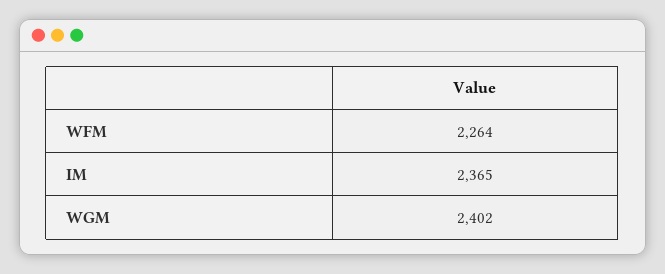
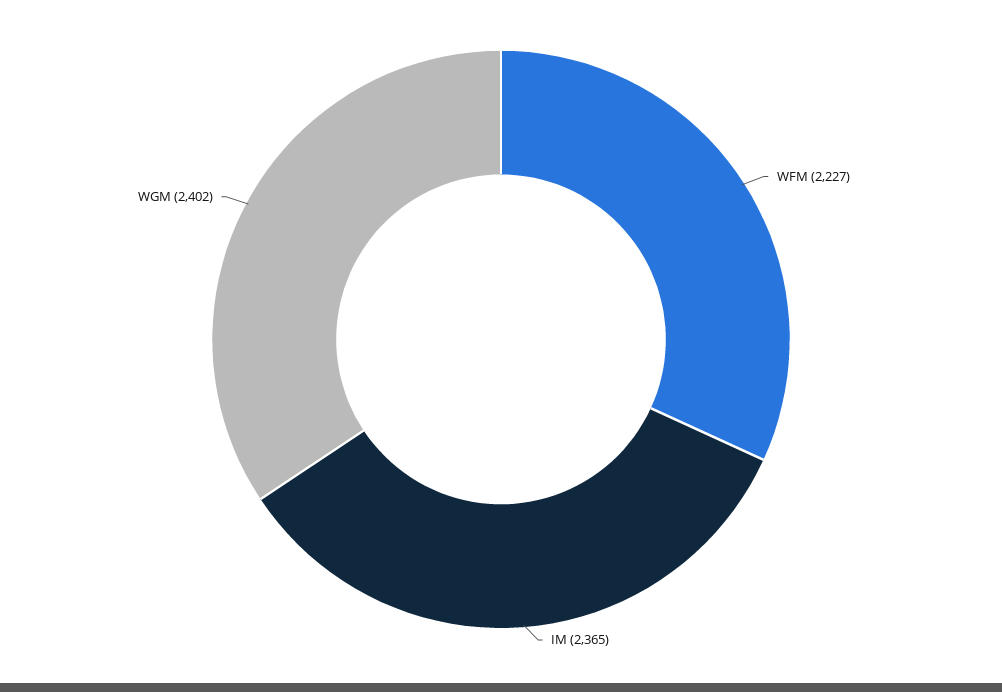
  {
-   "WFM": 2264,
+   "WFM": 2227,
    "IM": 2365,
    "WGM": 2402
  }

